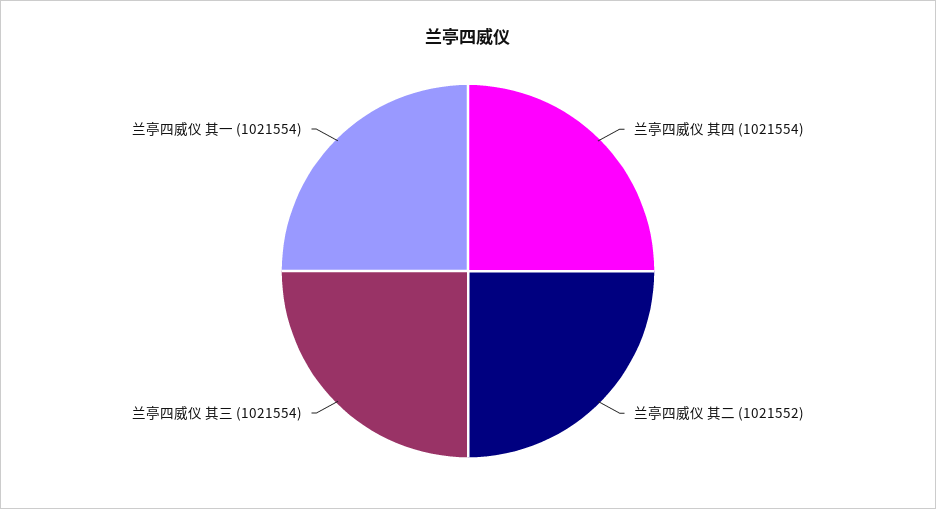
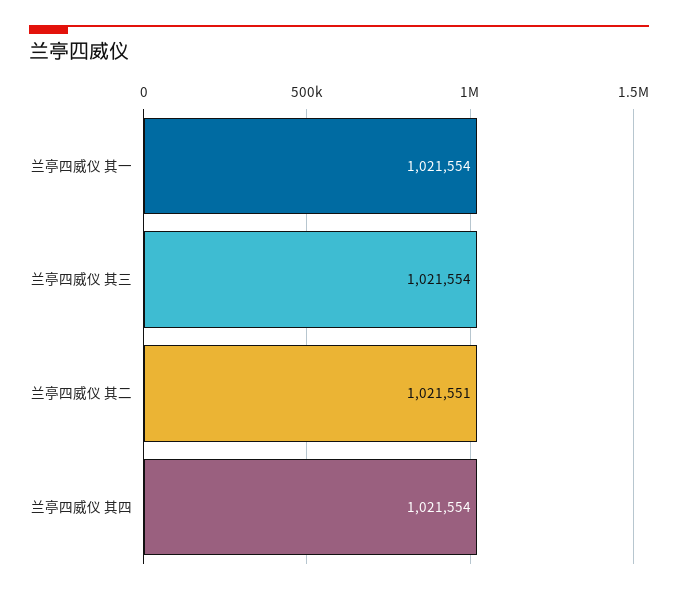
  {
    "兰亭四威仪 其四": 1021554,
-   "兰亭四威仪 其二": 1021552,
+   "兰亭四威仪 其二": 1021551,
    "兰亭四威仪 其三": 1021554,
    "兰亭四威仪 其一": 1021554
  }

